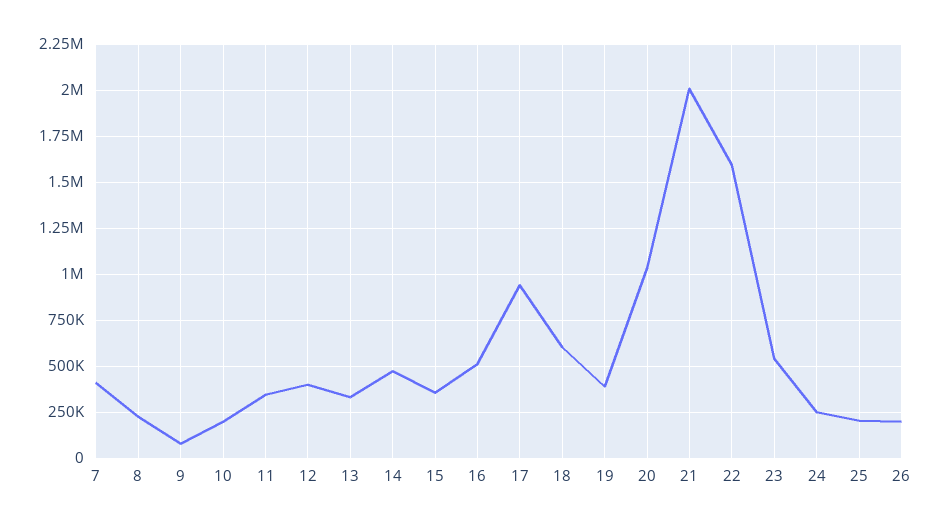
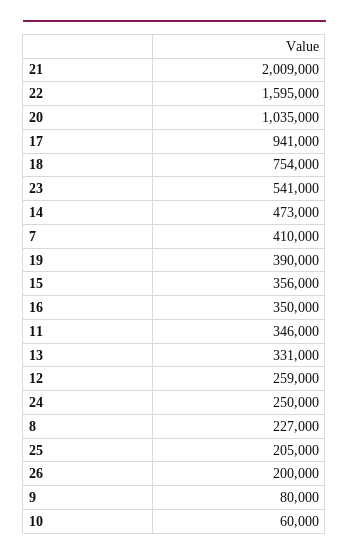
  {
    "7": 410000,
    "8": 227000,
    "9": 80000,
-   "10": 200000,
+   "10": 60000,
    "11": 346000,
-   "12": 400000,
+   "12": 259000,
    "13": 331000,
    "14": 473000,
    "15": 356000,
-   "16": 500000,
+   "16": 350000,
    "17": 941000,
-   "18": 600000,
+   "18": 754000,
    "19": 390000,
    "20": 1035000,
    "21": 2009000,
    "22": 1595000,
    "23": 541000,
    "24": 250000,
    "25": 205000,
    "26": 200000
  }

